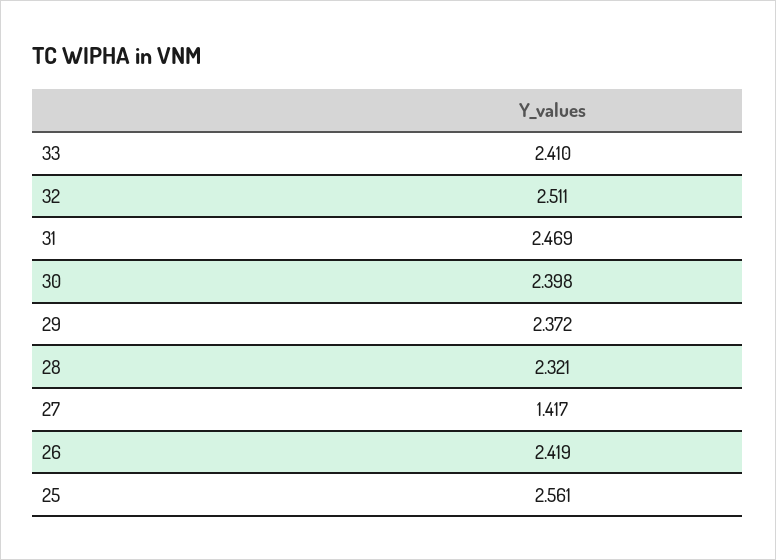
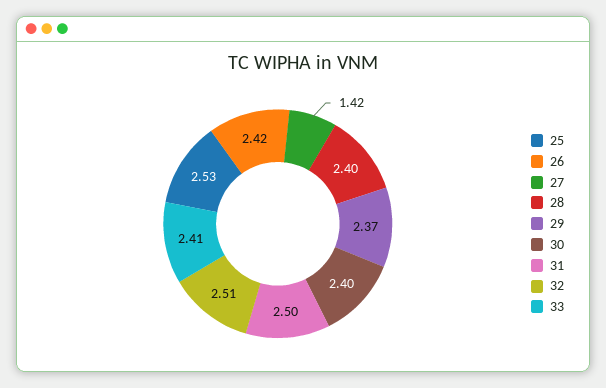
  {
    "33": 2.41,
    "32": 2.511,
-   "31": 2.469,
+   "31": 2.5,
    "30": 2.398,
    "29": 2.372,
-   "28": 2.321,
+   "28": 2.4,
    "27": 1.417,
    "26": 2.419,
-   "25": 2.561
+   "25": 2.53
  }

